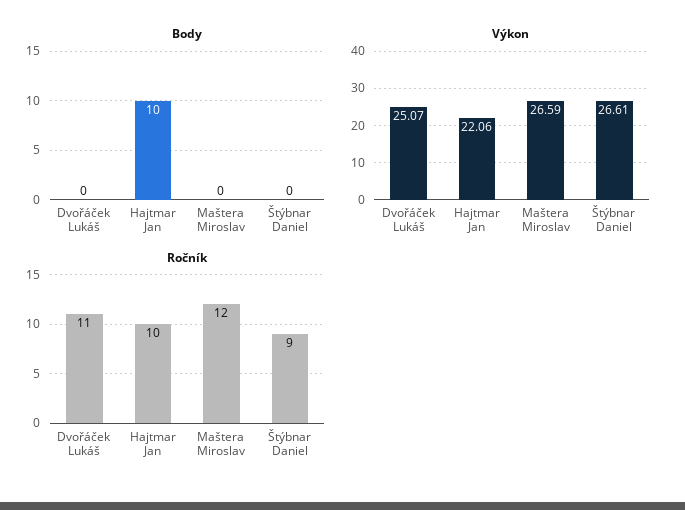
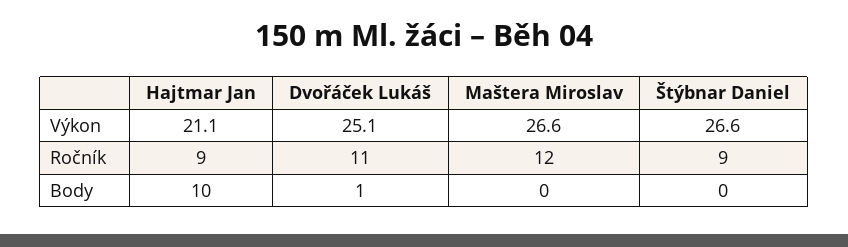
  {
    "Body": {
-     "Dvořáček Lukáš": 0,
+     "Dvořáček Lukáš": 1,
      "Hajtmar Jan": 10,
      "Maštera Miroslav": 0,
      "Štýbnar Daniel": 0
    },
    "Výkon": {
      "Dvořáček Lukáš": 25.07,
-     "Hajtmar Jan": 22.06,
+     "Hajtmar Jan": 21.1,
      "Maštera Miroslav": 26.59,
      "Štýbnar Daniel": 26.61
    },
    "Ročník": {
      "Dvořáček Lukáš": 11,
-     "Hajtmar Jan": 10,
+     "Hajtmar Jan": 9,
      "Maštera Miroslav": 12,
      "Štýbnar Daniel": 9
    }
  }

